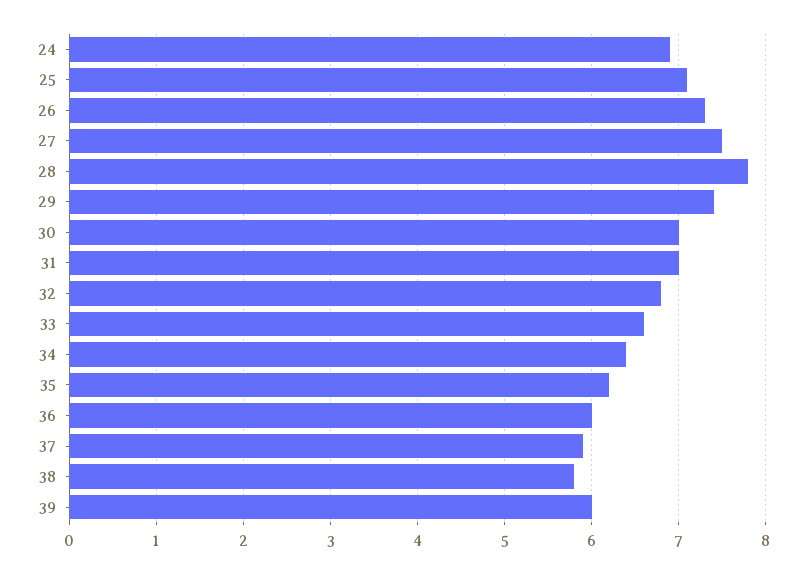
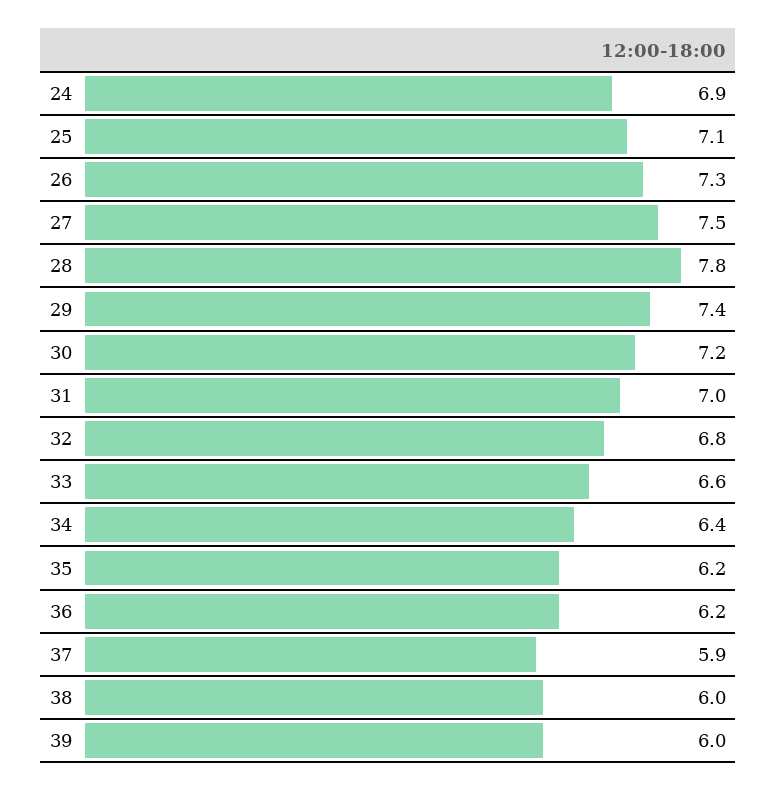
  {
    "24": 6.9,
    "25": 7.1,
    "26": 7.3,
    "27": 7.5,
    "28": 7.8,
    "29": 7.4,
-   "30": 7,
+   "30": 7.2,
    "31": 7,
    "32": 6.8,
    "33": 6.6,
    "34": 6.4,
    "35": 6.2,
-   "36": 6,
+   "36": 6.2,
    "37": 5.9,
-   "38": 5.8,
+   "38": 6,
    "39": 6
  }

